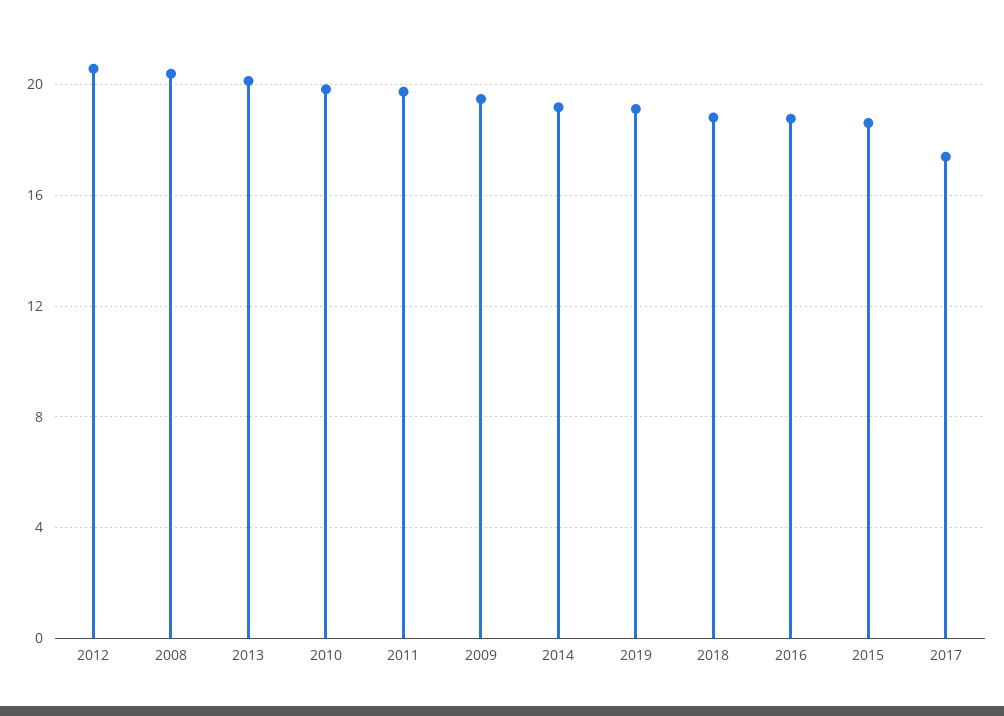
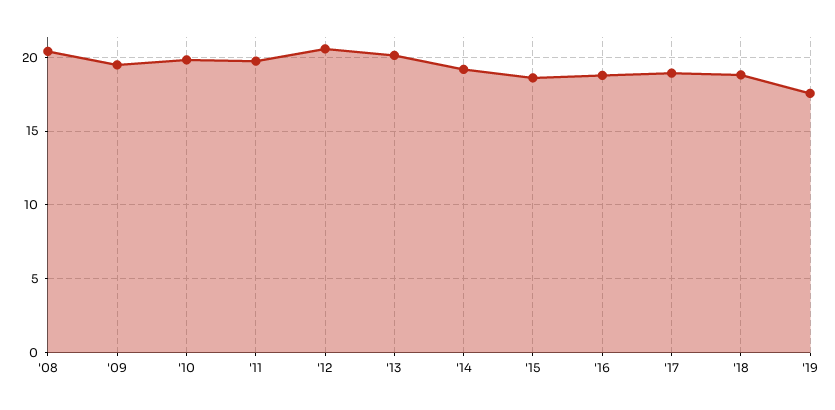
  {
    "2012": 20.5,
    "2008": 20.5,
    "2013": 20,
    "2010": 20,
    "2011": 19.5,
    "2009": 19.5,
    "2014": 19,
-   "2019": 19,
+   "2019": 17.5,
    "2018": 19,
    "2016": 19,
    "2015": 18.5,
-   "2017": 17.5
+   "2017": 19
  }

